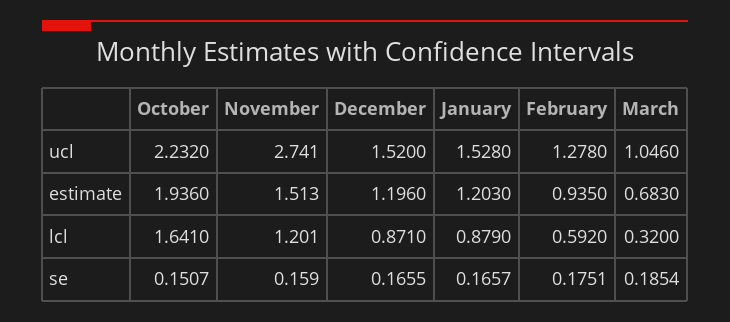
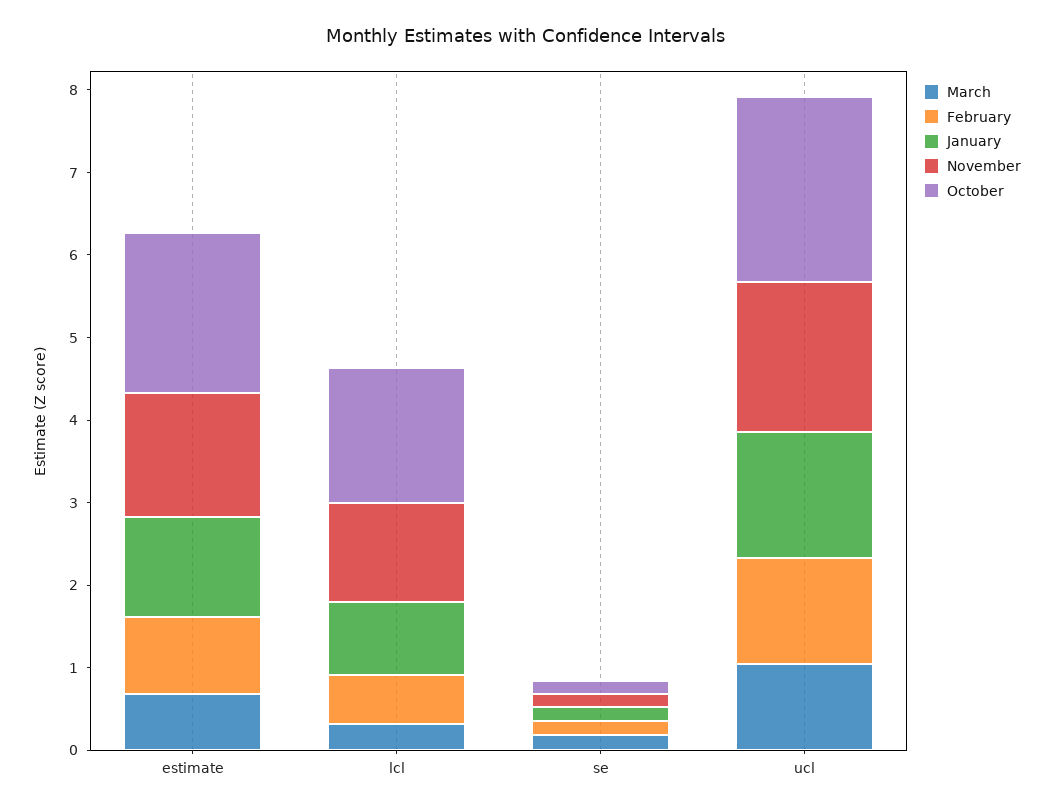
  {
    "October": {
      "ucl": 2.232,
      "estimate": 1.936,
      "lcl": 1.641,
      "se": 0.1507
    },
    "November": {
-     "ucl": 2.741,
+     "ucl": 1.8,
      "estimate": 1.513,
      "lcl": 1.201,
      "se": 0.159
    },
-   "December": {
-     "ucl": 1.52,
-     "estimate": 1.196,
-     "lcl": 0.871,
-     "se": 0.1655
-   },
    "January": {
      "ucl": 1.528,
      "estimate": 1.203,
      "lcl": 0.879,
      "se": 0.1657
    },
    "February": {
      "ucl": 1.278,
      "estimate": 0.935,
      "lcl": 0.592,
      "se": 0.1751
    },
    "March": {
      "ucl": 1.046,
      "estimate": 0.683,
      "lcl": 0.32,
      "se": 0.1854
    }
  }

